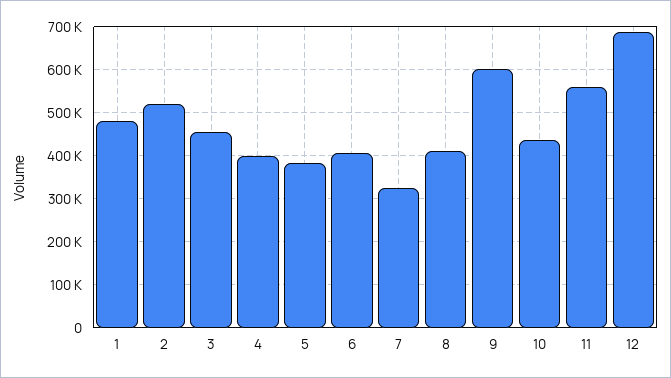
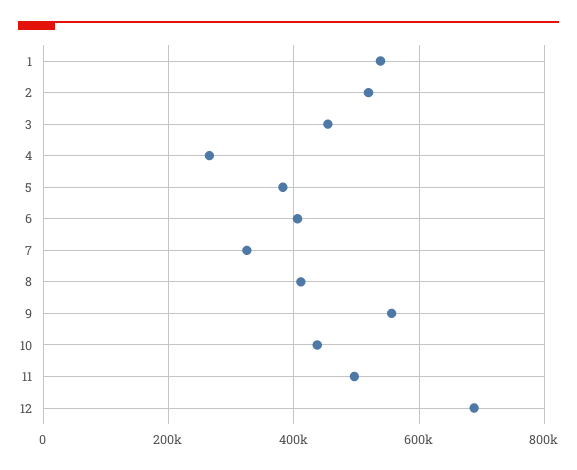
  {
-   "1": 480000,
+   "1": 540000,
    "2": 520000,
    "3": 460000,
-   "4": 400000,
+   "4": 260000,
    "5": 380000,
    "6": 400000,
    "7": 320000,
    "8": 420000,
-   "9": 600000,
+   "9": 560000,
    "10": 440000,
-   "11": 560000,
+   "11": 500000,
    "12": 680000
  }

